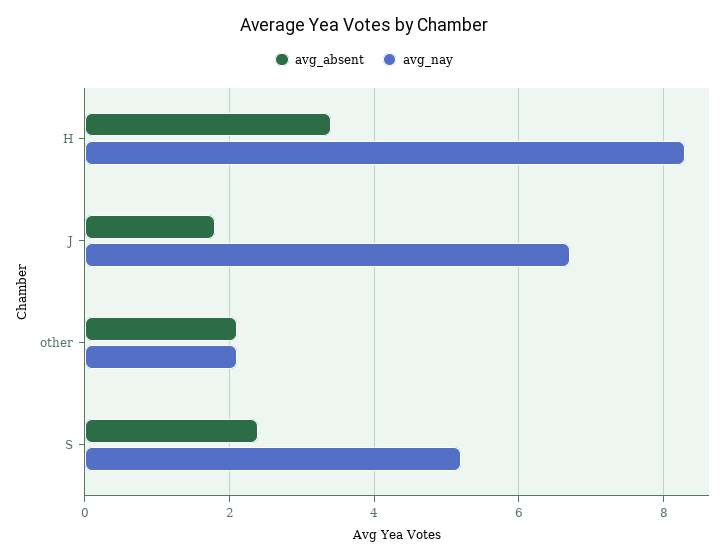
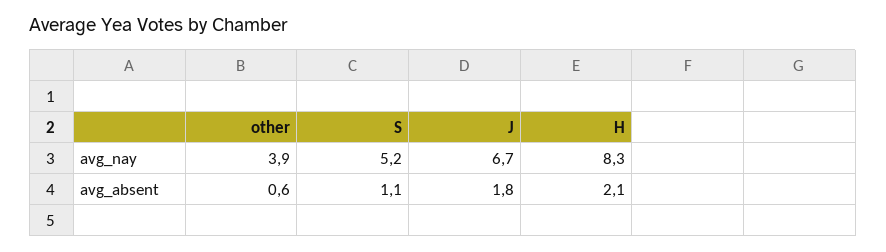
  {
    "avg_absent": {
-     "H": 3.5,
+     "H": 2.1,
      "J": 1.8,
-     "other": 2,
+     "other": 0.6,
-     "S": 2.5
+     "S": 1.1
    },
    "avg_nay": {
      "H": 8.3,
      "J": 6.7,
-     "other": 2,
+     "other": 3.9,
      "S": 5.2
    }
  }

